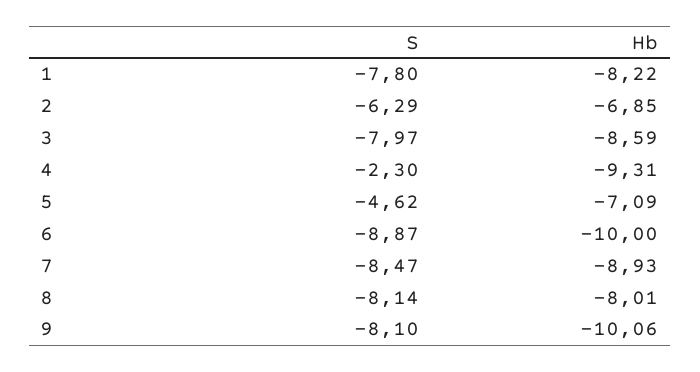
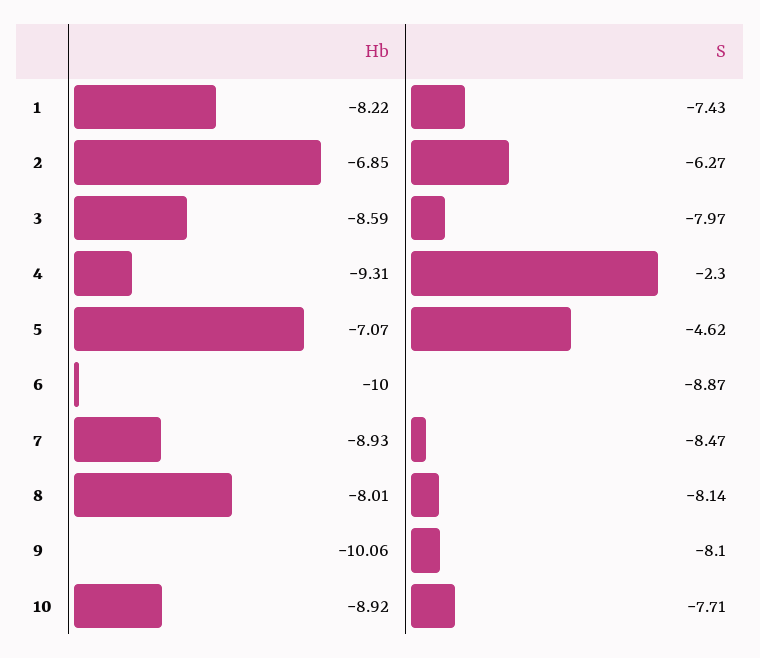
  {
    "S": {
-     "1": -7.8,
+     "1": -7.43,
-     "2": -6.29,
+     "2": -6.27,
      "3": -7.97,
      "4": -2.3,
      "5": -4.62,
      "6": -8.87,
      "7": -8.47,
      "8": -8.14,
-     "9": -8.1
+     "9": -8.1,
+     "10": -7.71
    },
    "Hb": {
      "1": -8.22,
      "2": -6.85,
      "3": -8.59,
      "4": -9.31,
-     "5": -7.09,
+     "5": -7.07,
      "6": -10,
      "7": -8.93,
      "8": -8.01,
-     "9": -10.06
+     "9": -10.06,
+     "10": -8.92
    }
  }

